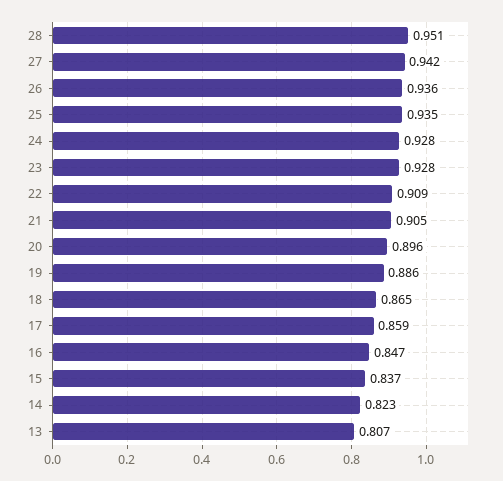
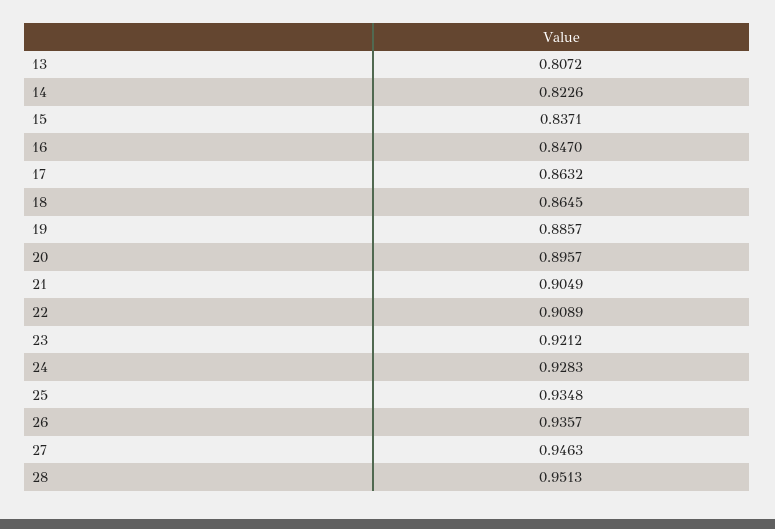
  {
    "28": 0.9513,
-   "27": 0.942,
+   "27": 0.9463,
    "26": 0.9357,
    "25": 0.9348,
    "24": 0.9283,
-   "23": 0.928,
+   "23": 0.9212,
    "22": 0.9089,
    "21": 0.9049,
    "20": 0.8957,
    "19": 0.8857,
    "18": 0.8645,
-   "17": 0.859,
+   "17": 0.8632,
    "16": 0.847,
    "15": 0.8371,
    "14": 0.8226,
    "13": 0.8072
  }

